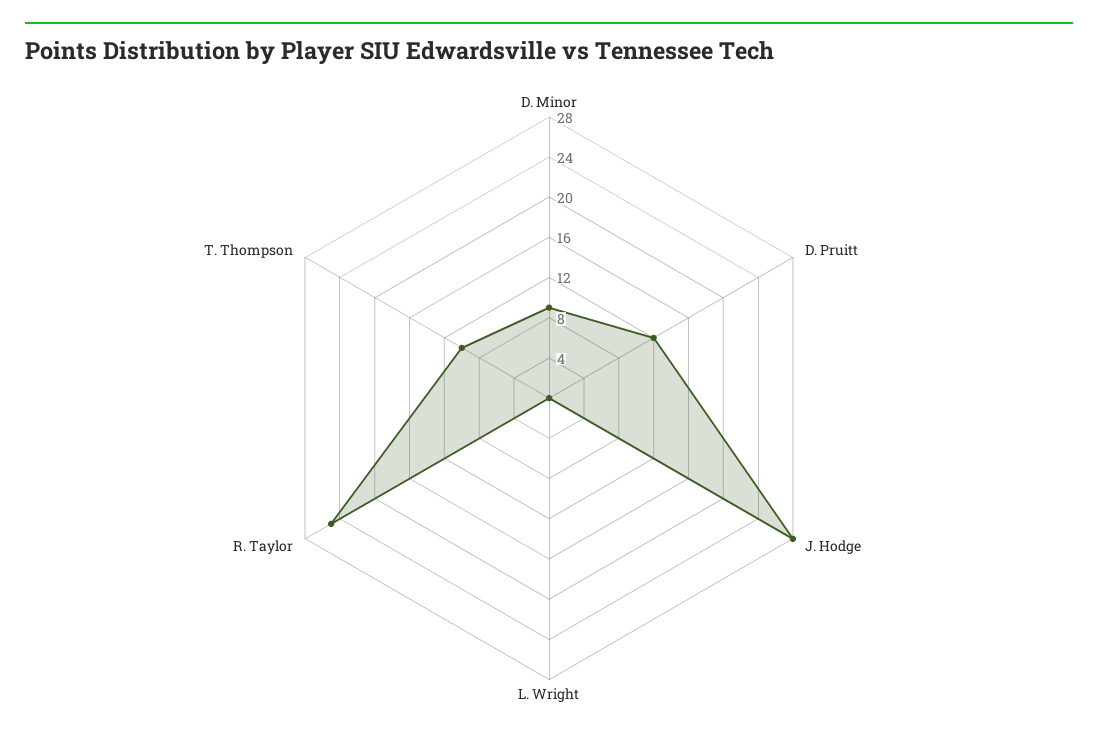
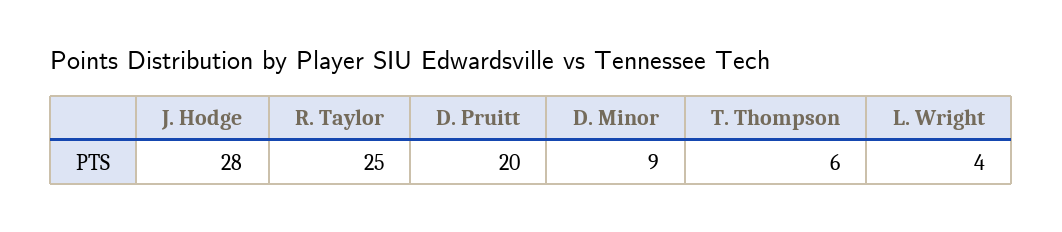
  {
    "D. Minor": 9,
-   "D. Pruitt": 12,
+   "D. Pruitt": 20,
    "J. Hodge": 28,
-   "L. Wright": 0,
+   "L. Wright": 4,
    "R. Taylor": 25,
-   "T. Thompson": 10
+   "T. Thompson": 6
  }

